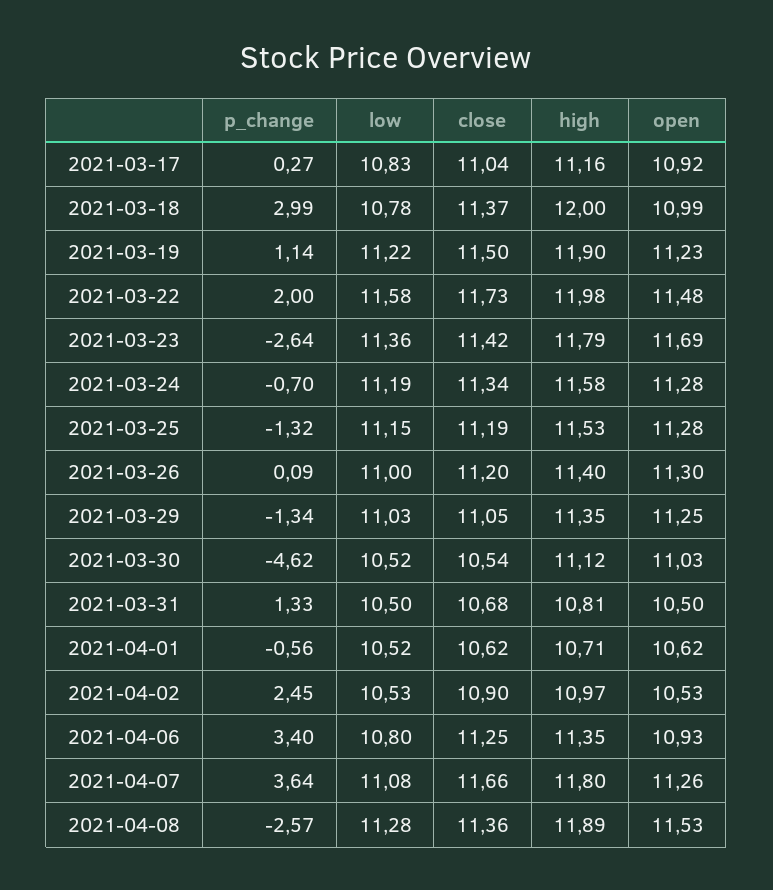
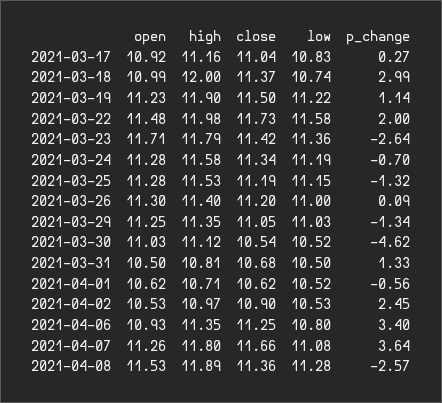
  {
    "p_change": {
      "2021-03-17": 0.27,
      "2021-03-18": 2.99,
      "2021-03-19": 1.14,
      "2021-03-22": 2,
      "2021-03-23": -2.64,
      "2021-03-24": -0.7,
      "2021-03-25": -1.32,
      "2021-03-26": 0.09,
      "2021-03-29": -1.34,
      "2021-03-30": -4.62,
      "2021-03-31": 1.33,
      "2021-04-01": -0.56,
      "2021-04-02": 2.45,
      "2021-04-06": 3.4,
      "2021-04-07": 3.64,
      "2021-04-08": -2.57
    },
    "low": {
      "2021-03-17": 10.83,
-     "2021-03-18": 10.78,
+     "2021-03-18": 10.74,
      "2021-03-19": 11.22,
      "2021-03-22": 11.58,
      "2021-03-23": 11.36,
      "2021-03-24": 11.19,
      "2021-03-25": 11.15,
      "2021-03-26": 11,
      "2021-03-29": 11.03,
      "2021-03-30": 10.52,
      "2021-03-31": 10.5,
      "2021-04-01": 10.52,
      "2021-04-02": 10.53,
      "2021-04-06": 10.8,
      "2021-04-07": 11.08,
      "2021-04-08": 11.28
    },
    "close": {
      "2021-03-17": 11.04,
      "2021-03-18": 11.37,
      "2021-03-19": 11.5,
      "2021-03-22": 11.73,
      "2021-03-23": 11.42,
      "2021-03-24": 11.34,
      "2021-03-25": 11.19,
      "2021-03-26": 11.2,
      "2021-03-29": 11.05,
      "2021-03-30": 10.54,
      "2021-03-31": 10.68,
      "2021-04-01": 10.62,
      "2021-04-02": 10.9,
      "2021-04-06": 11.25,
      "2021-04-07": 11.66,
      "2021-04-08": 11.36
    },
    "high": {
      "2021-03-17": 11.16,
      "2021-03-18": 12,
      "2021-03-19": 11.9,
      "2021-03-22": 11.98,
      "2021-03-23": 11.79,
      "2021-03-24": 11.58,
      "2021-03-25": 11.53,
      "2021-03-26": 11.4,
      "2021-03-29": 11.35,
      "2021-03-30": 11.12,
      "2021-03-31": 10.81,
      "2021-04-01": 10.71,
      "2021-04-02": 10.97,
      "2021-04-06": 11.35,
      "2021-04-07": 11.8,
      "2021-04-08": 11.89
    },
    "open": {
      "2021-03-17": 10.92,
      "2021-03-18": 10.99,
      "2021-03-19": 11.23,
      "2021-03-22": 11.48,
-     "2021-03-23": 11.69,
+     "2021-03-23": 11.71,
      "2021-03-24": 11.28,
      "2021-03-25": 11.28,
      "2021-03-26": 11.3,
      "2021-03-29": 11.25,
      "2021-03-30": 11.03,
      "2021-03-31": 10.5,
      "2021-04-01": 10.62,
      "2021-04-02": 10.53,
      "2021-04-06": 10.93,
      "2021-04-07": 11.26,
      "2021-04-08": 11.53
    }
  }

